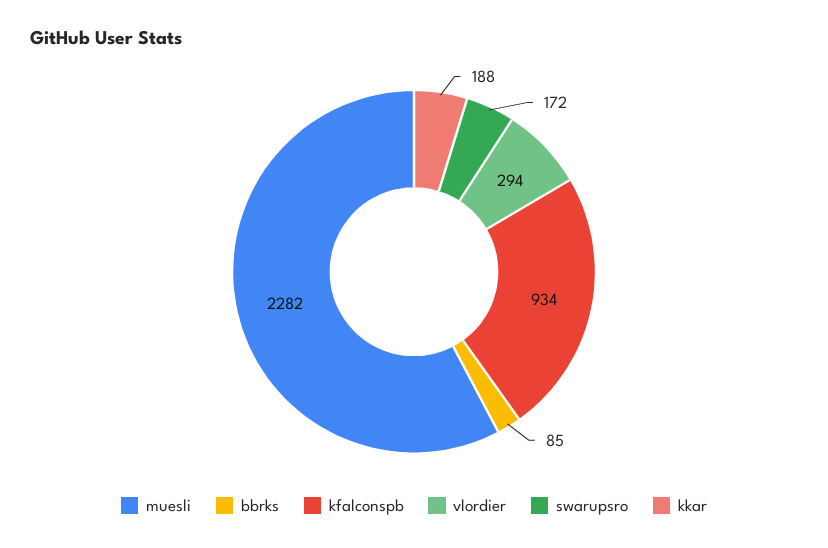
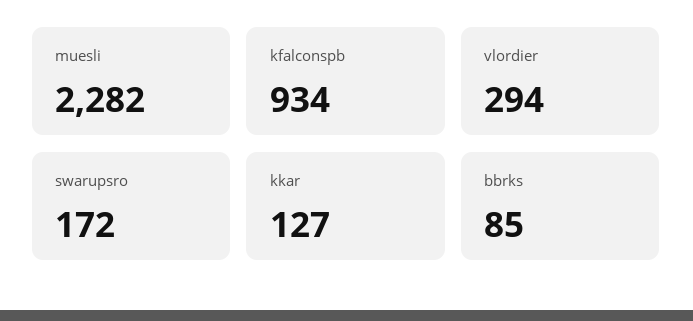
  {
    "muesli": 2282,
    "bbrks": 85,
    "kfalconspb": 934,
    "vlordier": 294,
    "swarupsro": 172,
-   "kkar": 188
+   "kkar": 127
  }

